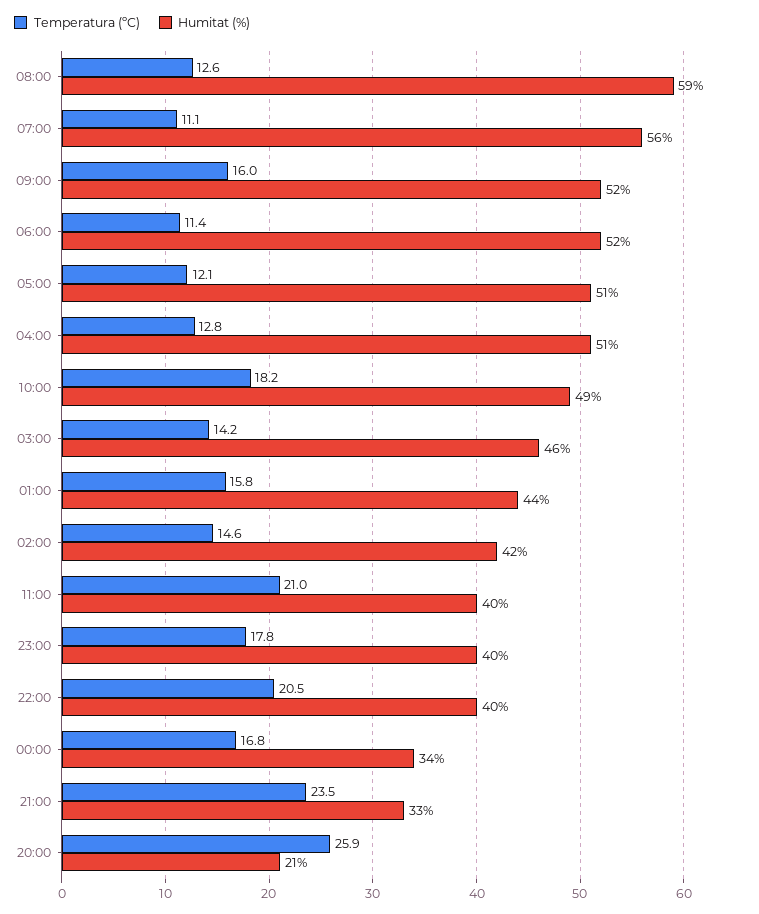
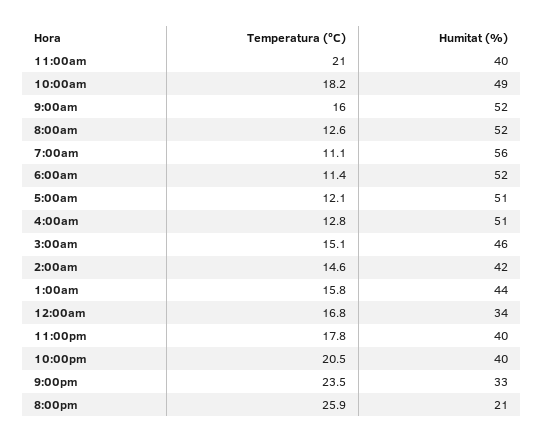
  {
    "Temperatura (ºC)": {
      "08:00": 12.6,
      "07:00": 11.1,
      "09:00": 16,
      "06:00": 11.4,
      "05:00": 12.1,
      "04:00": 12.8,
      "10:00": 18.2,
-     "03:00": 14.2,
+     "03:00": 15.1,
      "01:00": 15.8,
      "02:00": 14.6,
      "11:00": 21,
      "23:00": 17.8,
      "22:00": 20.5,
      "00:00": 16.8,
      "21:00": 23.5,
      "20:00": 25.9
    },
    "Humitat (%)": {
-     "08:00": 59,
+     "08:00": 52,
      "07:00": 56,
      "09:00": 52,
      "06:00": 52,
      "05:00": 51,
      "04:00": 51,
      "10:00": 49,
      "03:00": 46,
      "01:00": 44,
      "02:00": 42,
      "11:00": 40,
      "23:00": 40,
      "22:00": 40,
      "00:00": 34,
      "21:00": 33,
      "20:00": 21
    }
  }

